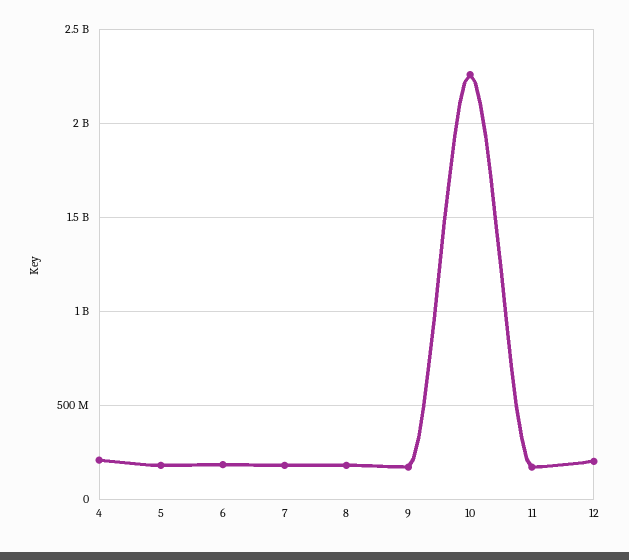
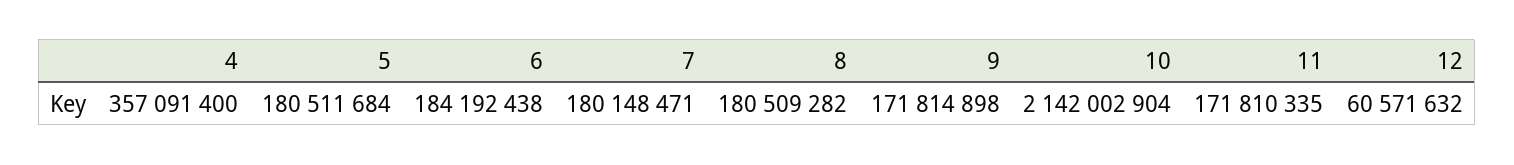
  {
-   "4": 200000000,
+   "4": 357091400,
    "5": 180511684,
    "6": 184192438,
    "7": 180148471,
    "8": 180509282,
    "9": 171814898,
-   "10": 2250000000,
+   "10": 2142002904,
    "11": 171810335,
-   "12": 200000000
+   "12": 60571632
  }

